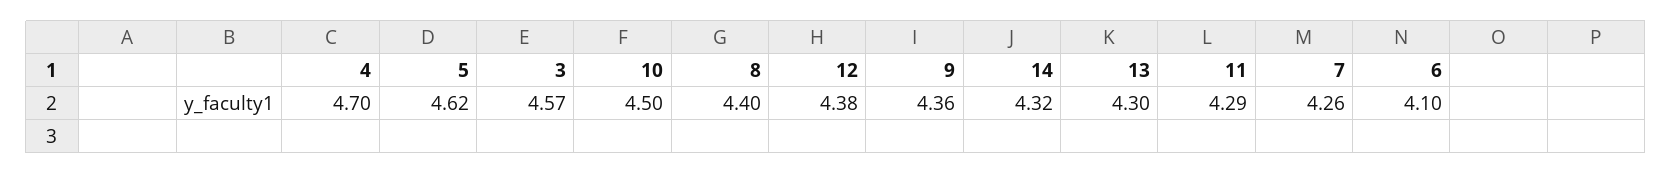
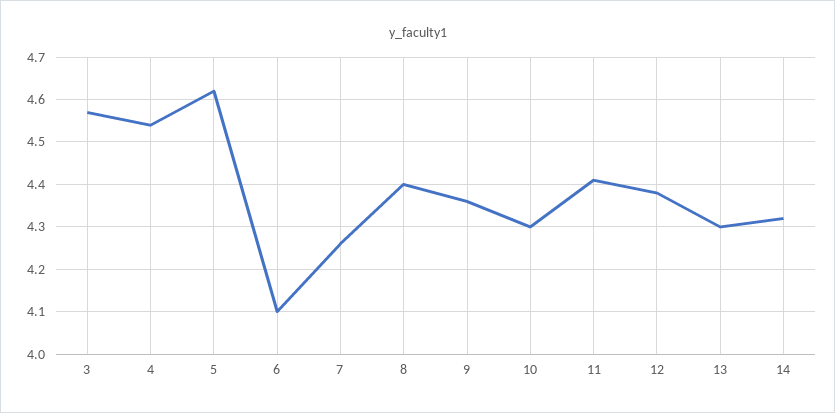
  {
-   "4": 4.7,
+   "4": 4.55,
    "5": 4.62,
    "3": 4.57,
-   "10": 4.5,
+   "10": 4.3,
    "8": 4.4,
    "12": 4.38,
    "9": 4.36,
    "14": 4.32,
    "13": 4.3,
-   "11": 4.29,
+   "11": 4.4,
    "7": 4.26,
    "6": 4.1
  }

